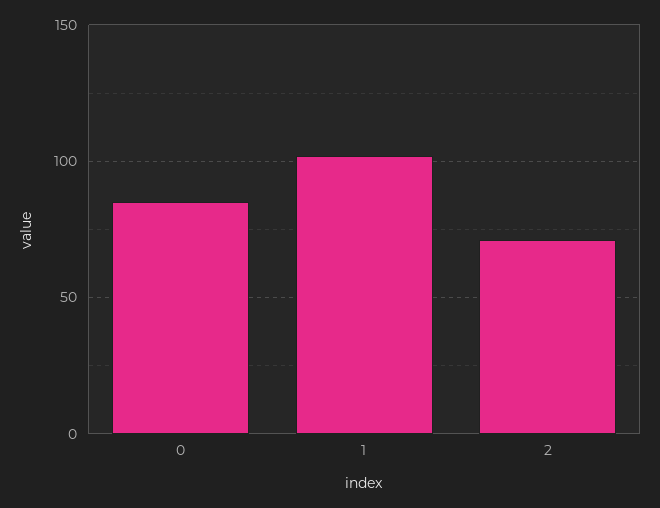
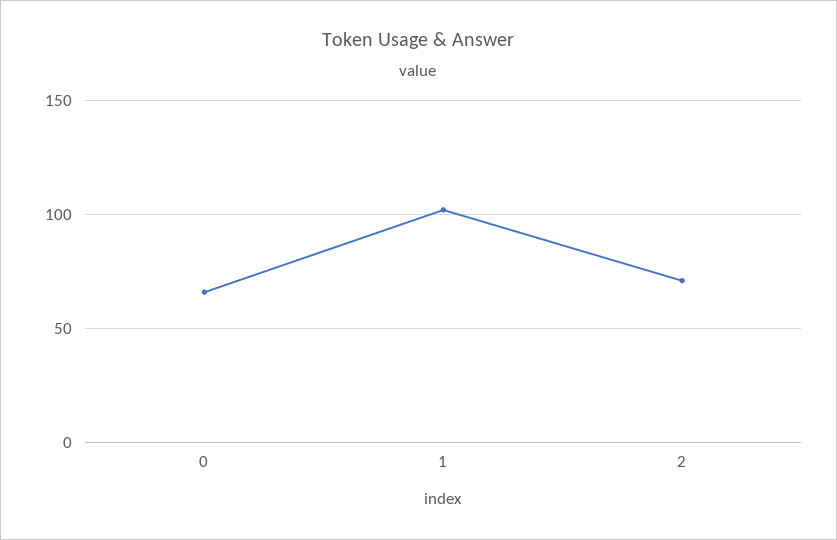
  {
-   "0": 85,
+   "0": 65,
    "1": 100,
    "2": 70
  }

